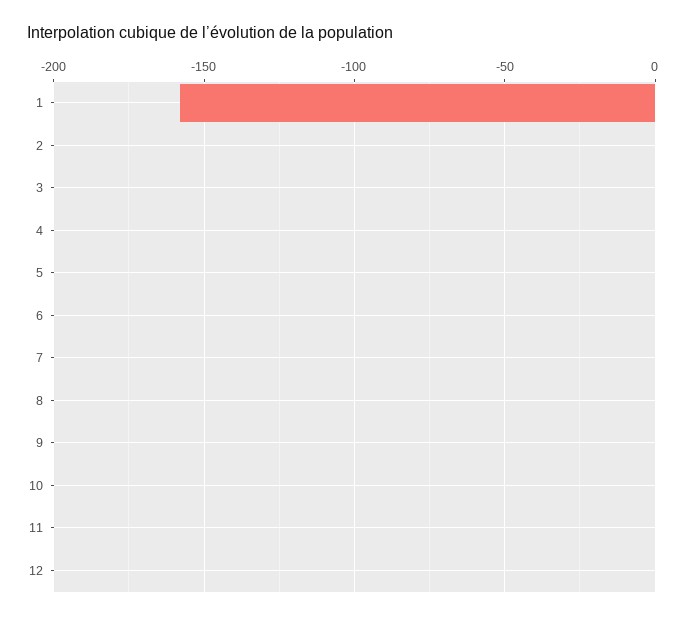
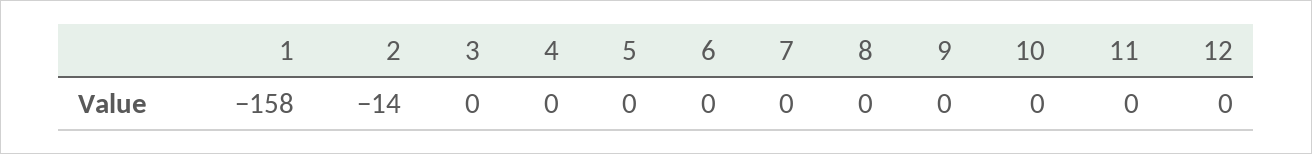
  {
    "1": -158,
-   "2": 0,
+   "2": -14,
    "3": 0,
    "4": 0,
    "5": 0,
    "6": 0,
    "7": 0,
    "8": 0,
    "9": 0,
    "10": 0,
    "11": 0,
    "12": 0
  }

